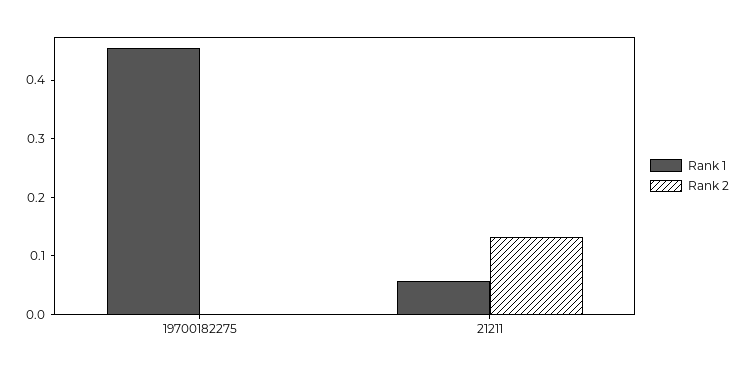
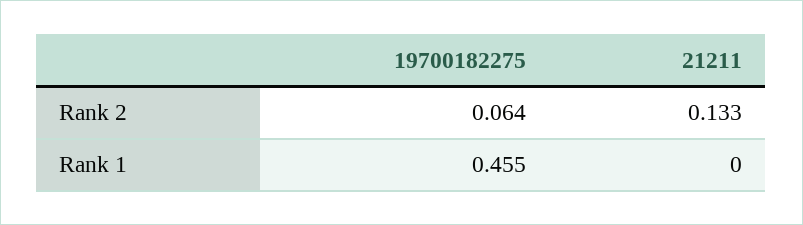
  {
    "Rank 1": {
      "19700182275": 0.455,
-     "21211": 0.06
+     "21211": 0
    },
    "Rank 2": {
-     "19700182275": 0,
+     "19700182275": 0.064,
      "21211": 0.133
    }
  }

